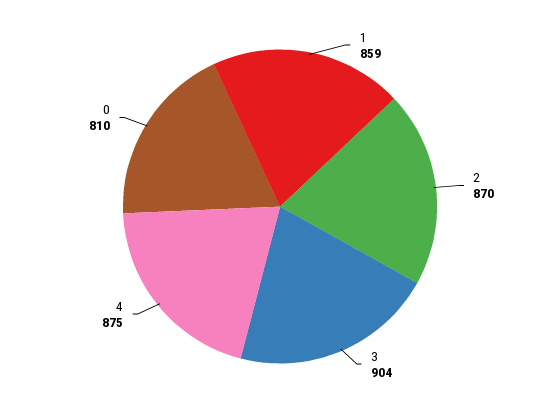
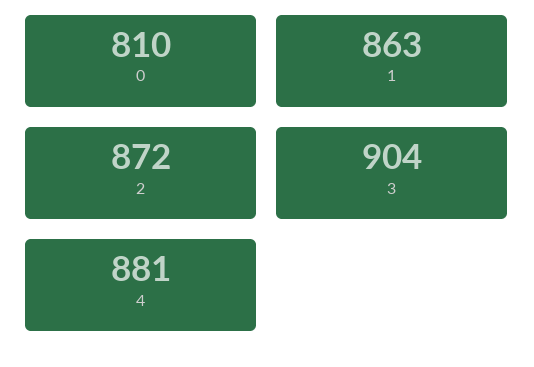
  {
-   "1": 859,
+   "1": 863,
-   "2": 870,
+   "2": 872,
    "3": 904,
-   "4": 875,
+   "4": 881,
    "0": 810
  }

